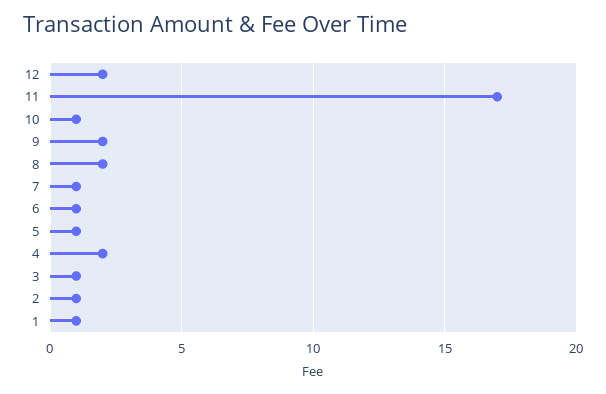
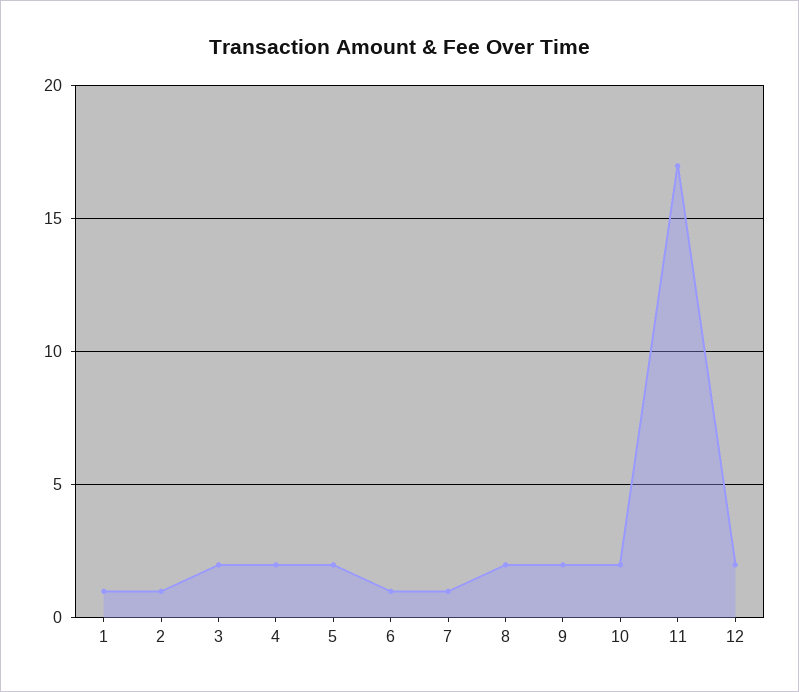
  {
    "12": 2,
    "11": 17,
-   "10": 1,
+   "10": 2,
    "9": 2,
    "8": 2,
    "7": 1,
    "6": 1,
-   "5": 1,
+   "5": 2,
    "4": 2,
-   "3": 1,
+   "3": 2,
    "2": 1,
    "1": 1
  }

